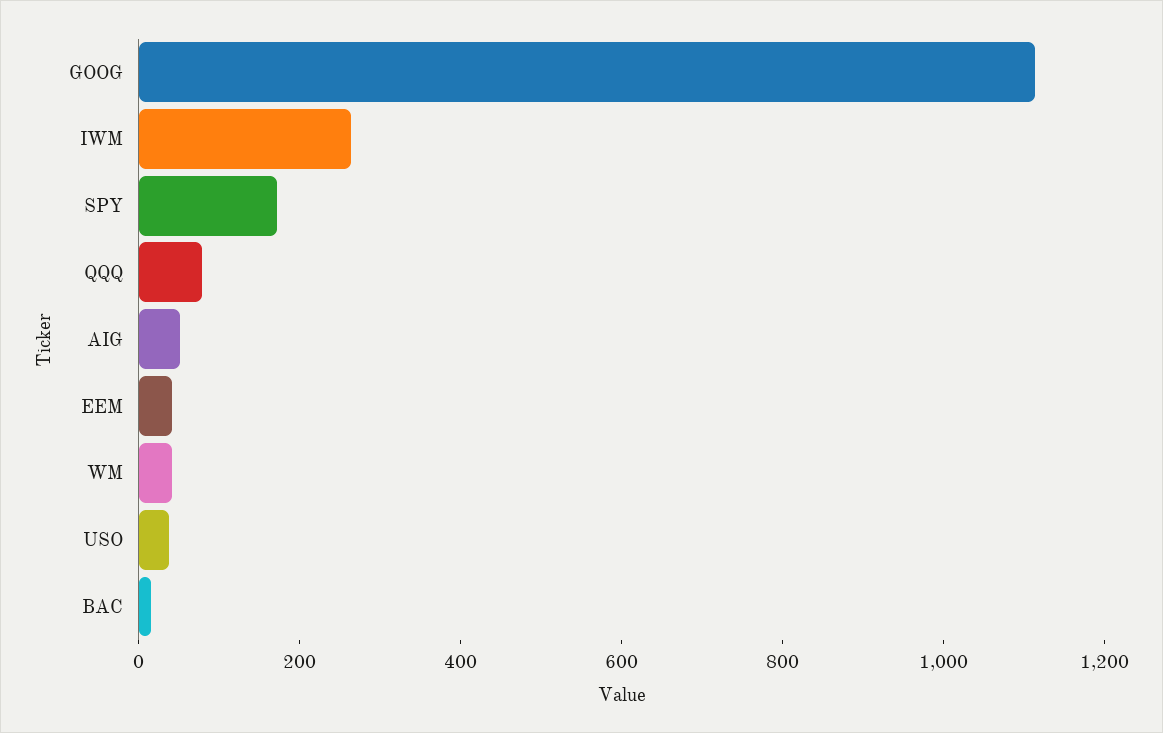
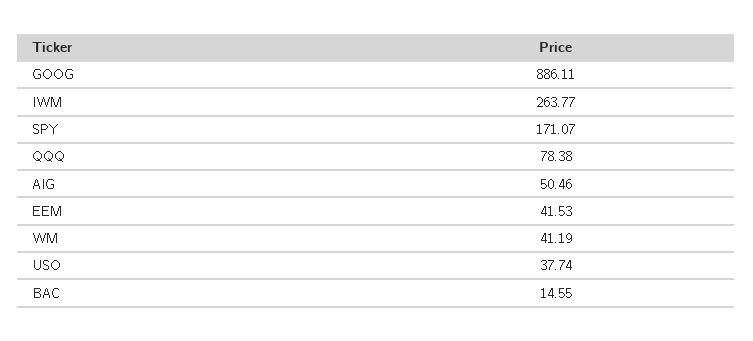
  {
-   "GOOG": 1100,
+   "GOOG": 886.11,
    "IWM": 263.77,
    "SPY": 171.07,
    "QQQ": 78.38,
    "AIG": 50.46,
    "EEM": 41.53,
    "WM": 41.19,
    "USO": 37.74,
    "BAC": 14.55
  }

